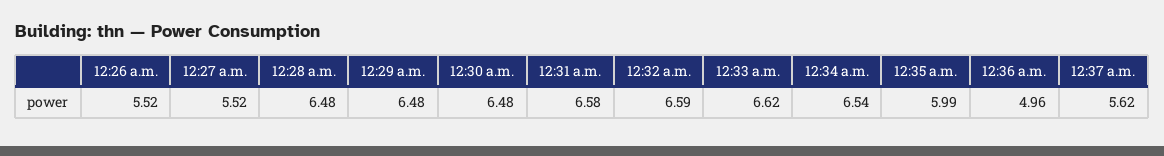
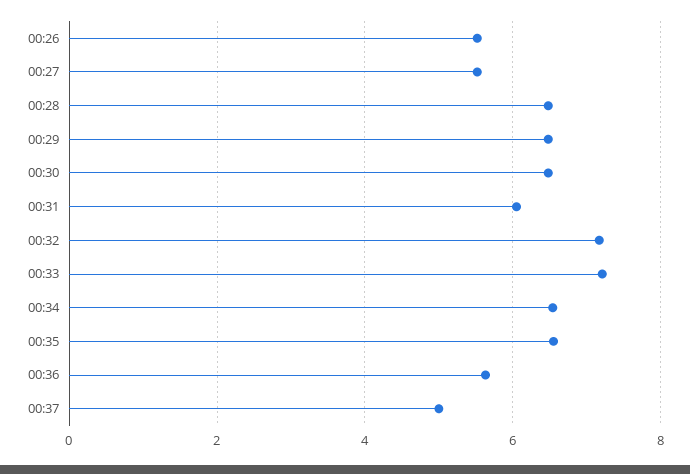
  {
    "12:26 a.m.": 5.52,
    "12:27 a.m.": 5.52,
    "12:28 a.m.": 6.48,
    "12:29 a.m.": 6.48,
    "12:30 a.m.": 6.48,
-   "12:31 a.m.": 6.58,
+   "12:31 a.m.": 6,
-   "12:32 a.m.": 6.59,
+   "12:32 a.m.": 7.2,
-   "12:33 a.m.": 6.62,
+   "12:33 a.m.": 7.2,
    "12:34 a.m.": 6.54,
-   "12:35 a.m.": 5.99,
+   "12:35 a.m.": 6.6,
-   "12:36 a.m.": 4.96,
+   "12:36 a.m.": 5.6,
-   "12:37 a.m.": 5.62
+   "12:37 a.m.": 5
  }

